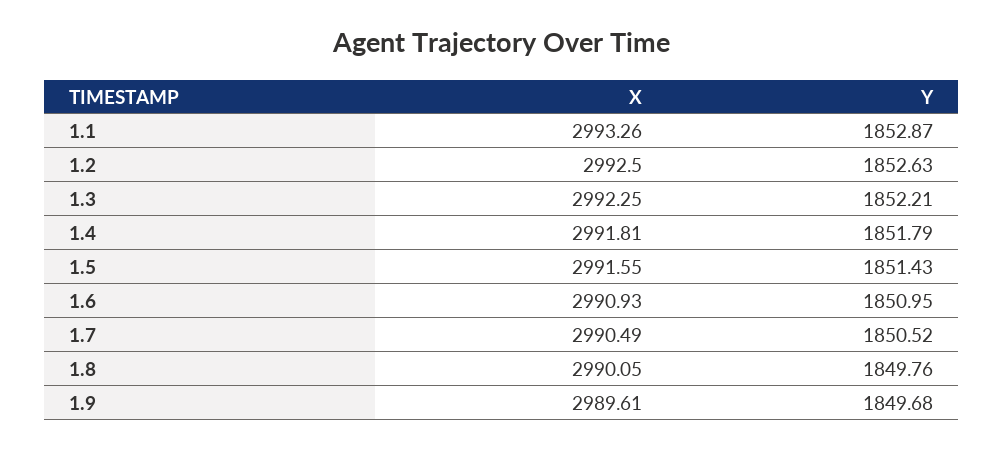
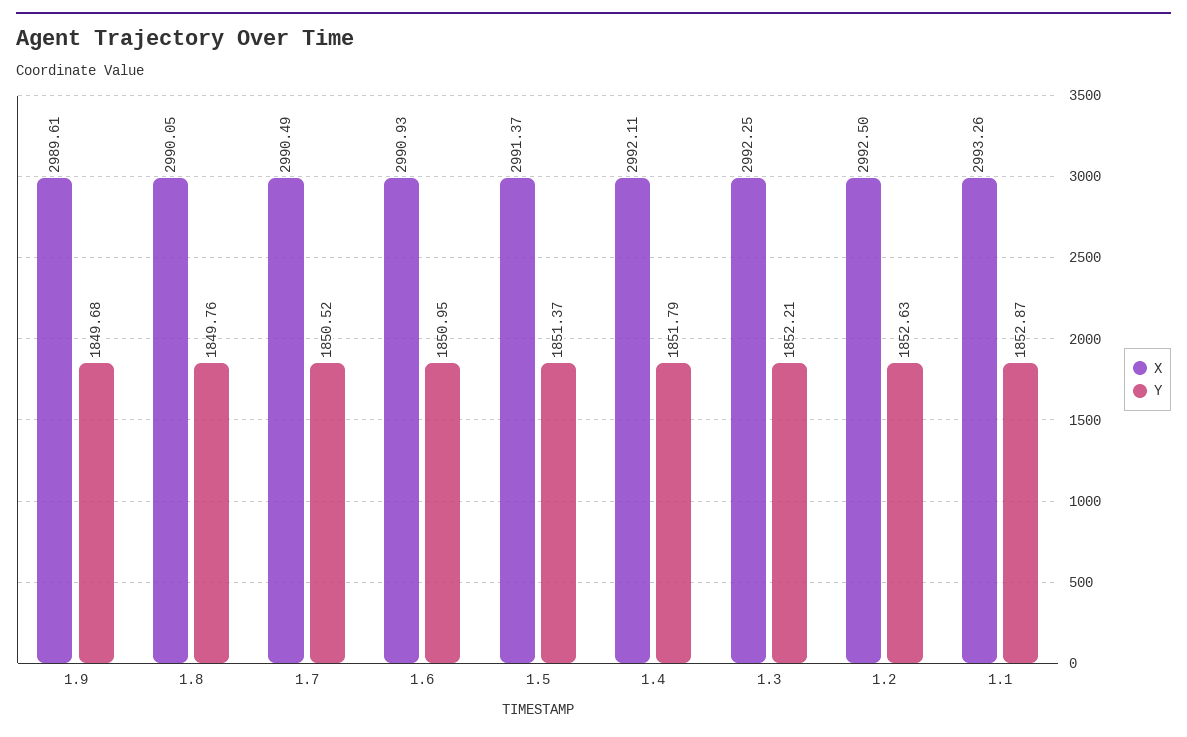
  {
    "X": {
      "1.1": 2993.26,
      "1.2": 2992.5,
      "1.3": 2992.25,
-     "1.4": 2991.81,
+     "1.4": 2992.11,
-     "1.5": 2991.55,
+     "1.5": 2991.37,
      "1.6": 2990.93,
      "1.7": 2990.49,
      "1.8": 2990.05,
      "1.9": 2989.61
    },
    "Y": {
      "1.1": 1852.87,
      "1.2": 1852.63,
      "1.3": 1852.21,
      "1.4": 1851.79,
-     "1.5": 1851.43,
+     "1.5": 1851.37,
      "1.6": 1850.95,
      "1.7": 1850.52,
      "1.8": 1849.76,
      "1.9": 1849.68
    }
  }

